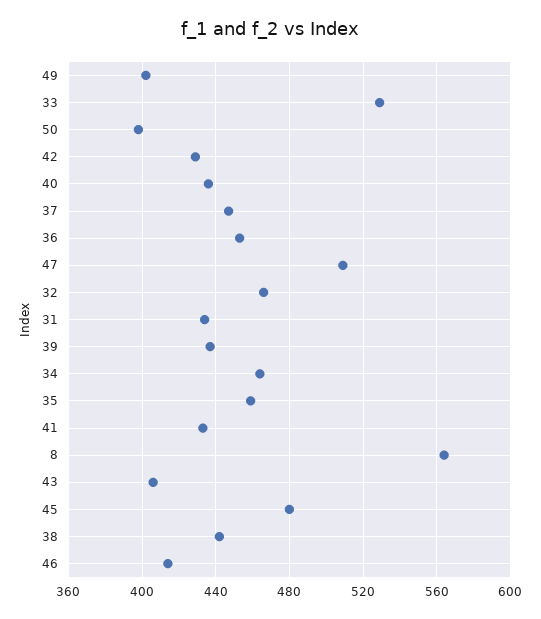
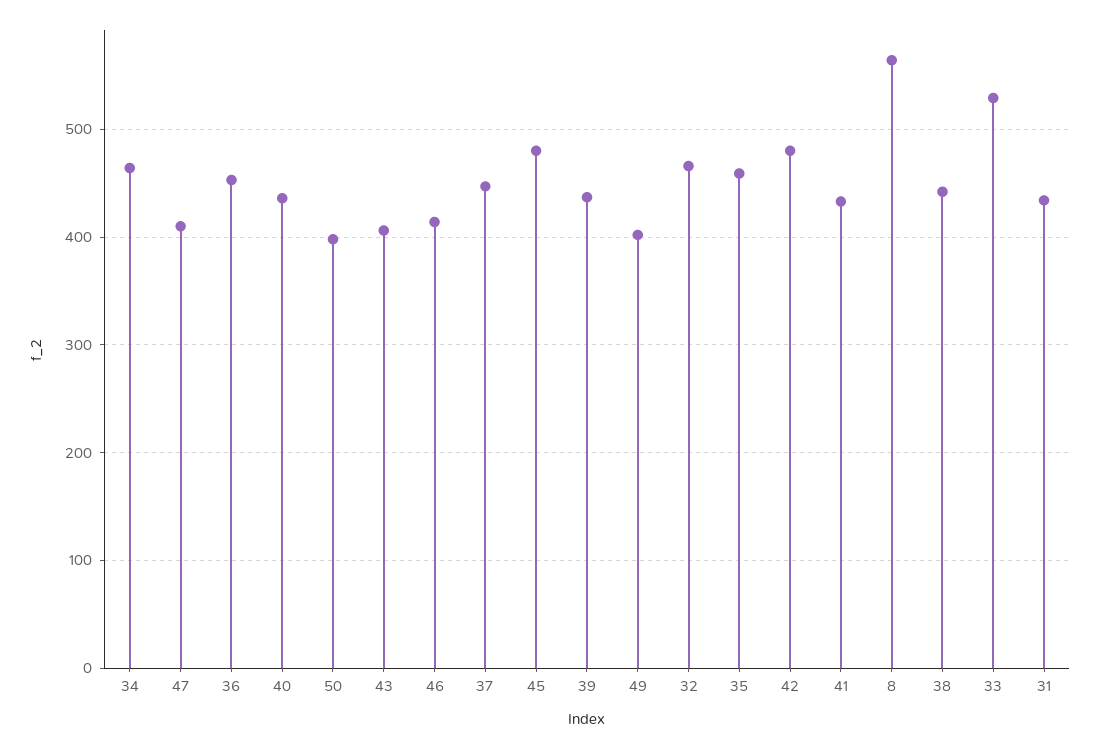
  {
    "49": 400,
    "33": 530,
    "50": 400,
-   "42": 430,
+   "42": 480,
    "40": 435,
    "37": 445,
    "36": 455,
-   "47": 510,
+   "47": 410,
    "32": 465,
    "31": 435,
    "39": 435,
    "34": 465,
    "35": 460,
    "41": 435,
    "8": 565,
    "43": 405,
    "45": 480,
    "38": 440,
    "46": 415
  }

